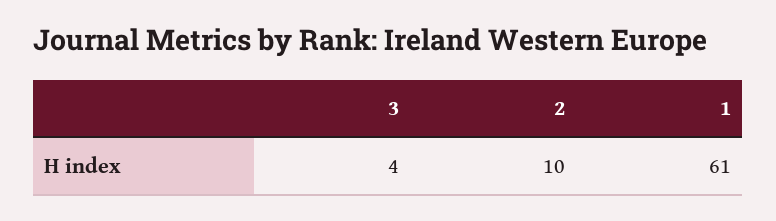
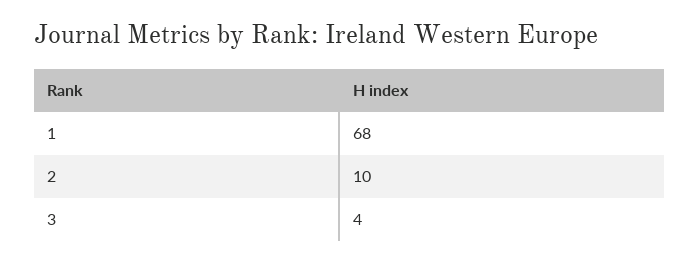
  {
    "3": 4,
    "2": 10,
-   "1": 61
+   "1": 68
  }

